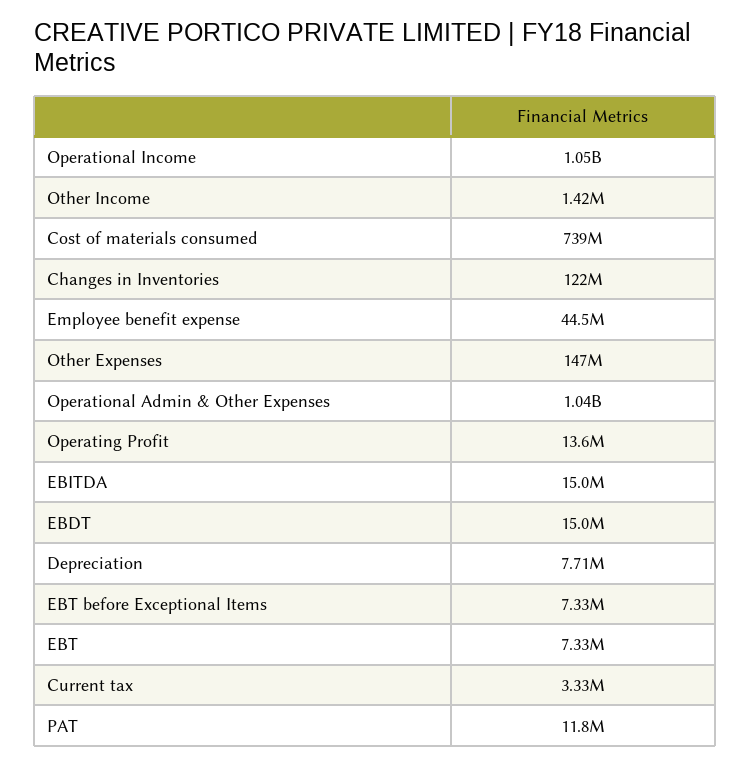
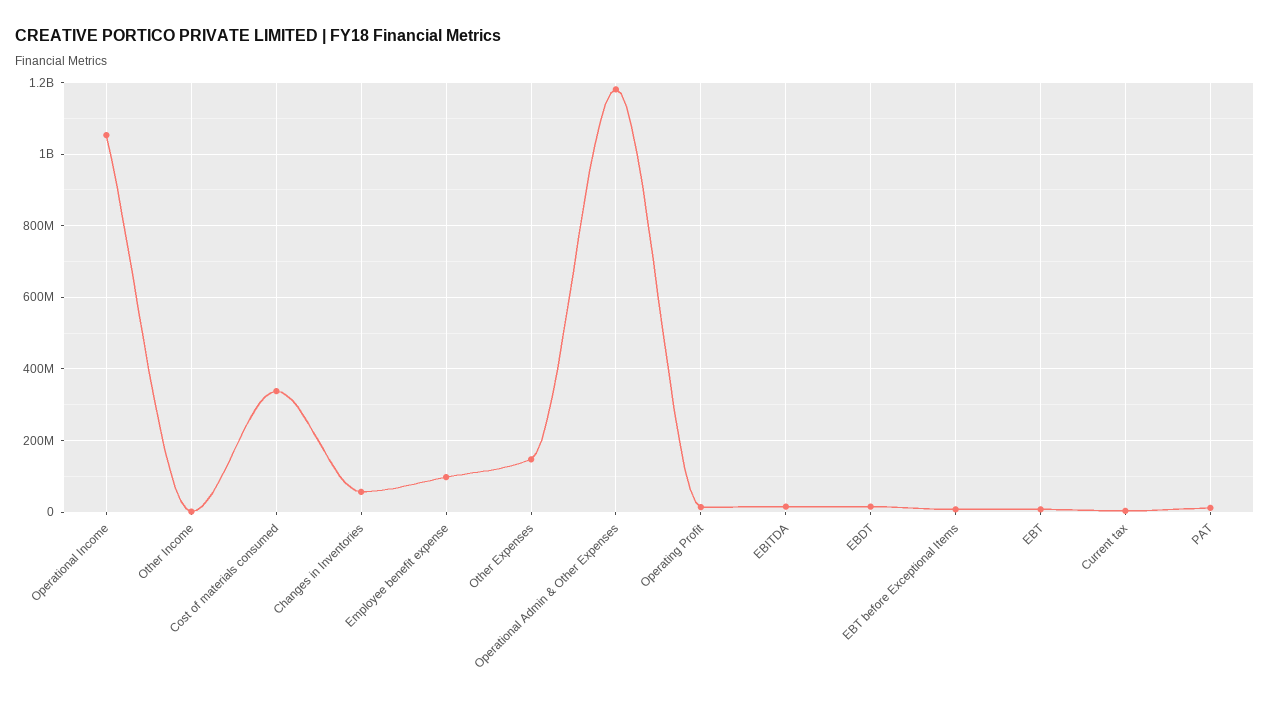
  {
    "Operational Income": 1050000000,
    "Other Income": 1420000,
-   "Cost of materials consumed": 739000000,
+   "Cost of materials consumed": 340000000,
-   "Changes in Inventories": 122000000,
+   "Changes in Inventories": 60000000,
-   "Employee benefit expense": 44500000,
+   "Employee benefit expense": 100000000,
    "Other Expenses": 147000000,
-   "Operational Admin & Other Expenses": 1040000000,
+   "Operational Admin & Other Expenses": 1180000000,
    "Operating Profit": 13600000,
    "EBITDA": 15000000,
    "EBDT": 15000000,
-   "Depreciation": 7710000,
    "EBT before Exceptional Items": 7330000,
    "EBT": 7330000,
    "Current tax": 3330000,
    "PAT": 11800000
  }

